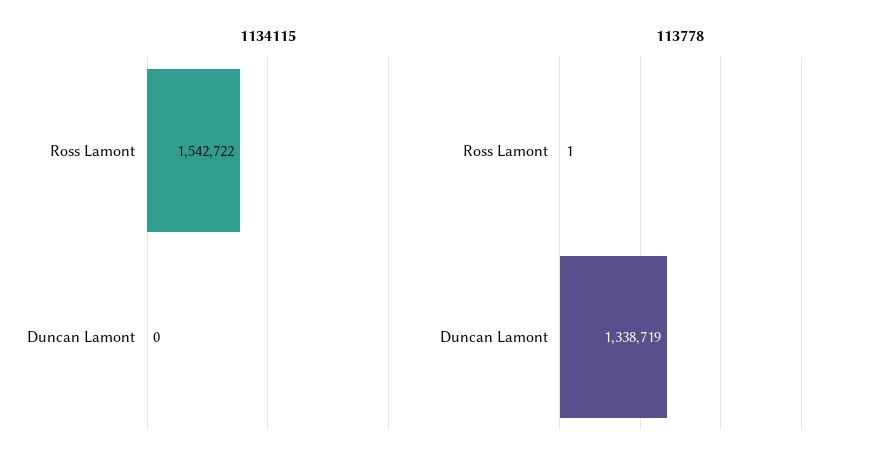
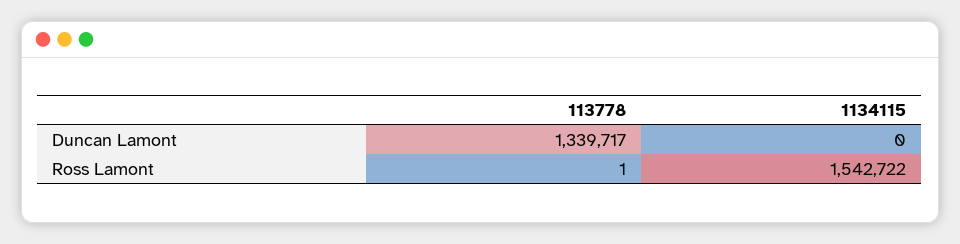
  {
    "1134115": {
      "Ross Lamont": 1542722,
      "Duncan Lamont": 0
    },
    "113778": {
      "Ross Lamont": 1,
-     "Duncan Lamont": 1338719
+     "Duncan Lamont": 1339717
    }
  }

